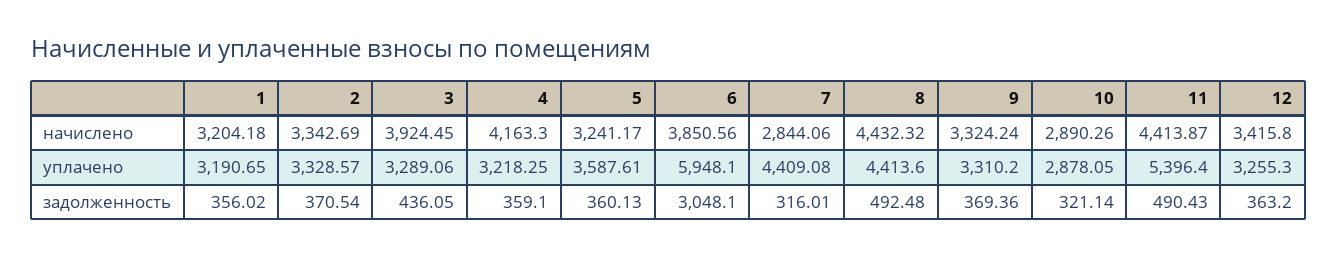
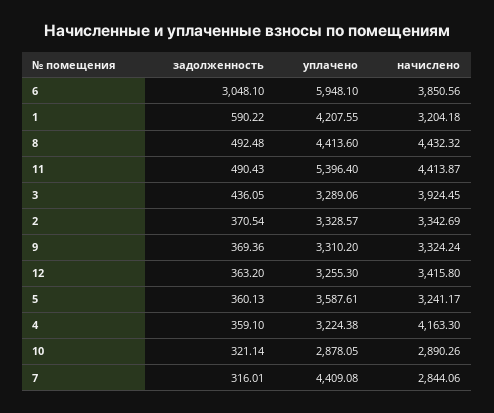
  {
    "1": {
      "начислено": 3204.18,
-     "уплачено": 3190.65,
+     "уплачено": 4207.55,
-     "задолженность": 356.02
+     "задолженность": 590.22
    },
    "2": {
      "начислено": 3342.69,
      "уплачено": 3328.57,
      "задолженность": 370.54
    },
    "3": {
      "начислено": 3924.45,
      "уплачено": 3289.06,
      "задолженность": 436.05
    },
    "4": {
      "начислено": 4163.3,
-     "уплачено": 3218.25,
+     "уплачено": 3224.38,
      "задолженность": 359.1
    },
    "5": {
      "начислено": 3241.17,
      "уплачено": 3587.61,
      "задолженность": 360.13
    },
    "6": {
      "начислено": 3850.56,
      "уплачено": 5948.1,
      "задолженность": 3048.1
    },
    "7": {
      "начислено": 2844.06,
      "уплачено": 4409.08,
      "задолженность": 316.01
    },
    "8": {
      "начислено": 4432.32,
      "уплачено": 4413.6,
      "задолженность": 492.48
    },
    "9": {
      "начислено": 3324.24,
      "уплачено": 3310.2,
      "задолженность": 369.36
    },
    "10": {
      "начислено": 2890.26,
      "уплачено": 2878.05,
      "задолженность": 321.14
    },
    "11": {
      "начислено": 4413.87,
      "уплачено": 5396.4,
      "задолженность": 490.43
    },
    "12": {
      "начислено": 3415.8,
      "уплачено": 3255.3,
      "задолженность": 363.2
    }
  }

